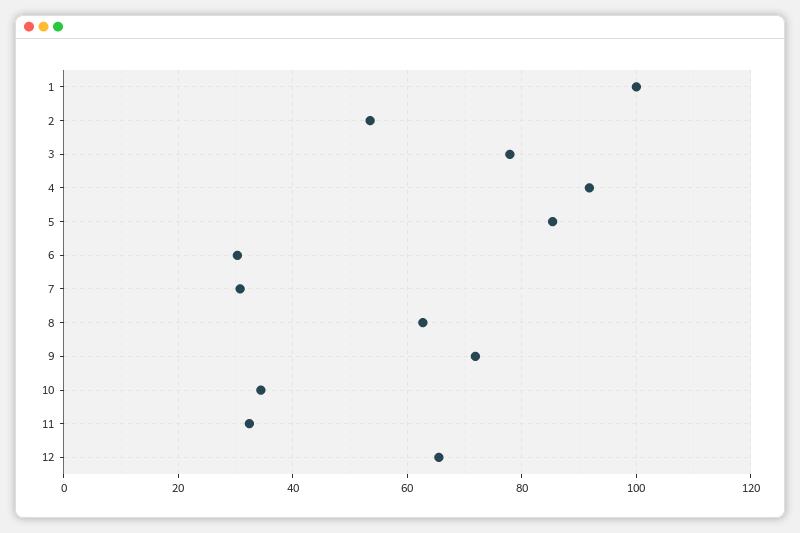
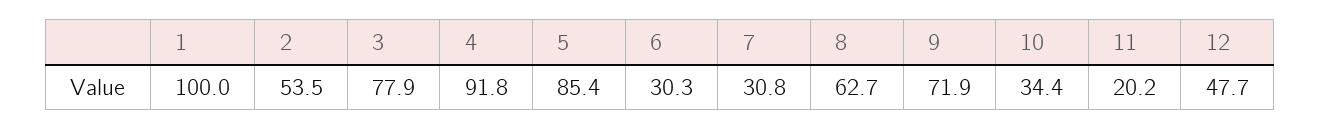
  {
    "1": 100,
    "2": 53.5,
    "3": 77.9,
    "4": 91.8,
    "5": 85.4,
    "6": 30.3,
    "7": 30.8,
    "8": 62.7,
    "9": 71.9,
    "10": 34.4,
-   "11": 32,
+   "11": 20.2,
-   "12": 66
+   "12": 47.7
  }

